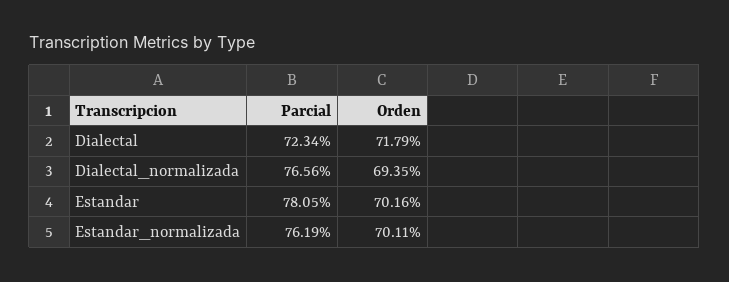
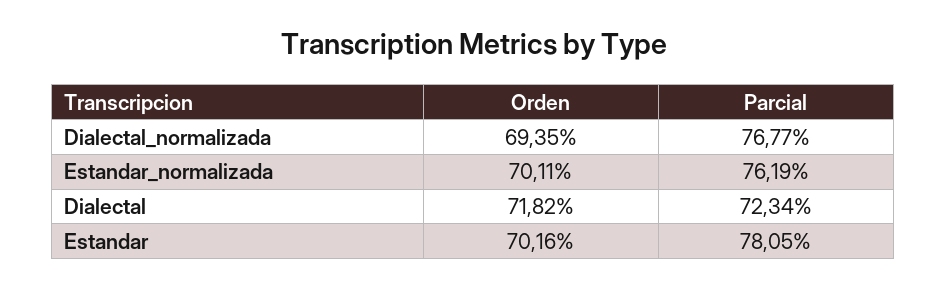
  {
    "Parcial": {
      "Dialectal": 72.34,
-     "Dialectal_normalizada": 76.56,
+     "Dialectal_normalizada": 76.77,
      "Estandar": 78.05,
      "Estandar_normalizada": 76.19
    },
    "Orden": {
-     "Dialectal": 71.79,
+     "Dialectal": 71.82,
      "Dialectal_normalizada": 69.35,
      "Estandar": 70.16,
      "Estandar_normalizada": 70.11
    }
  }

